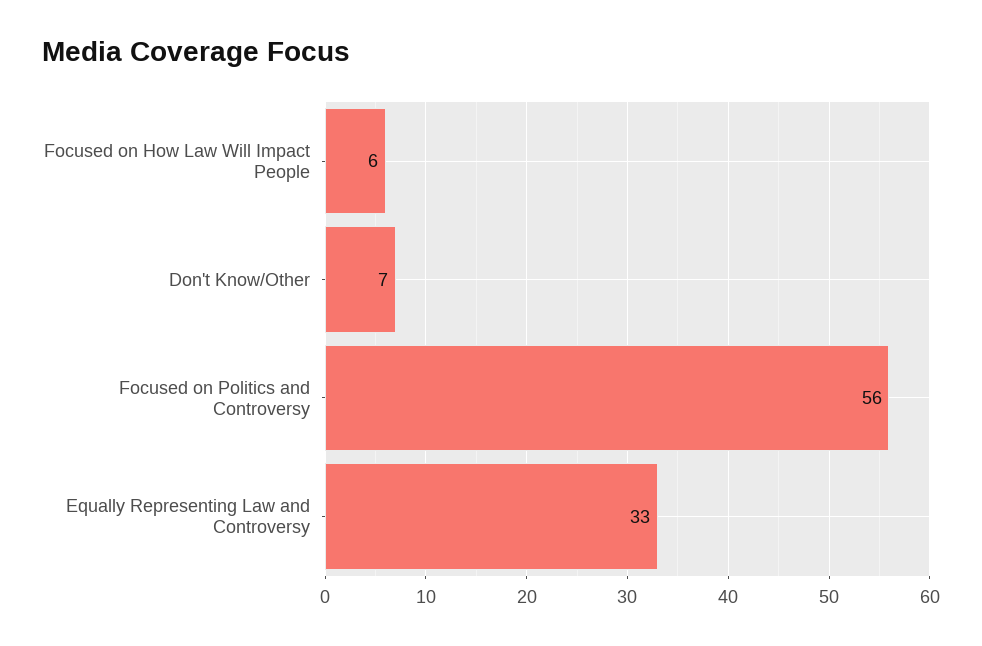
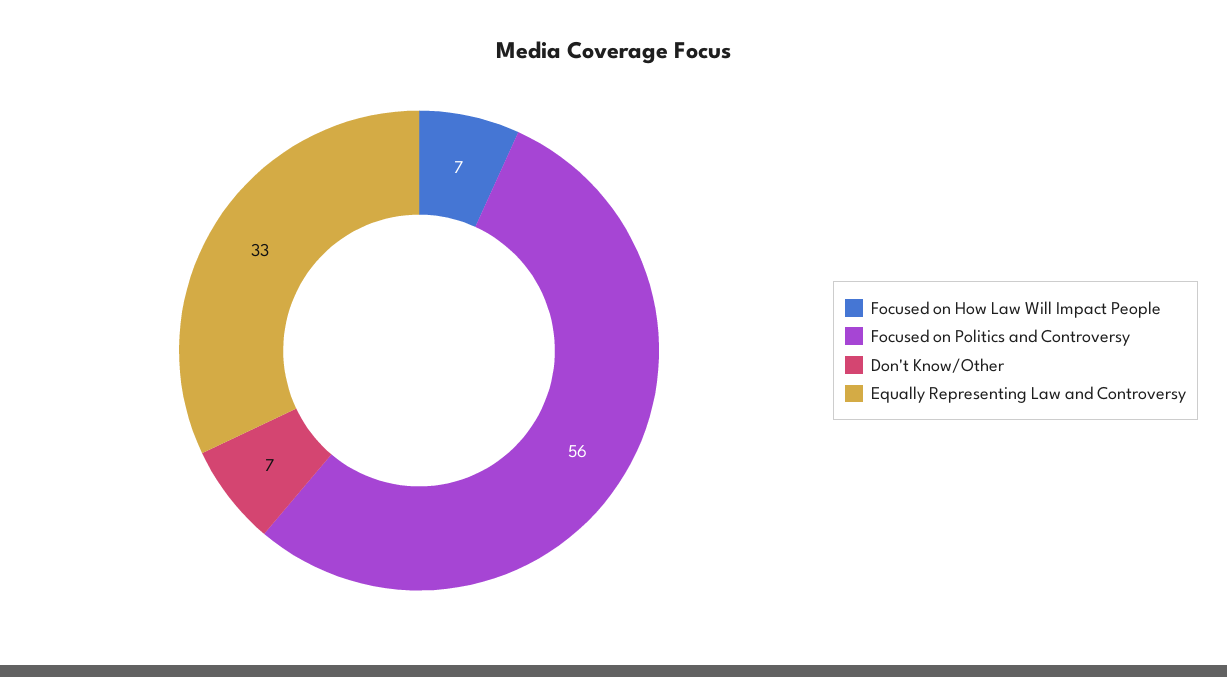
  {
-   "Focused on How Law Will Impact People": 6,
+   "Focused on How Law Will Impact People": 7,
    "Don't Know/Other": 7,
    "Focused on Politics and Controversy": 56,
    "Equally Representing Law and Controversy": 33
  }

